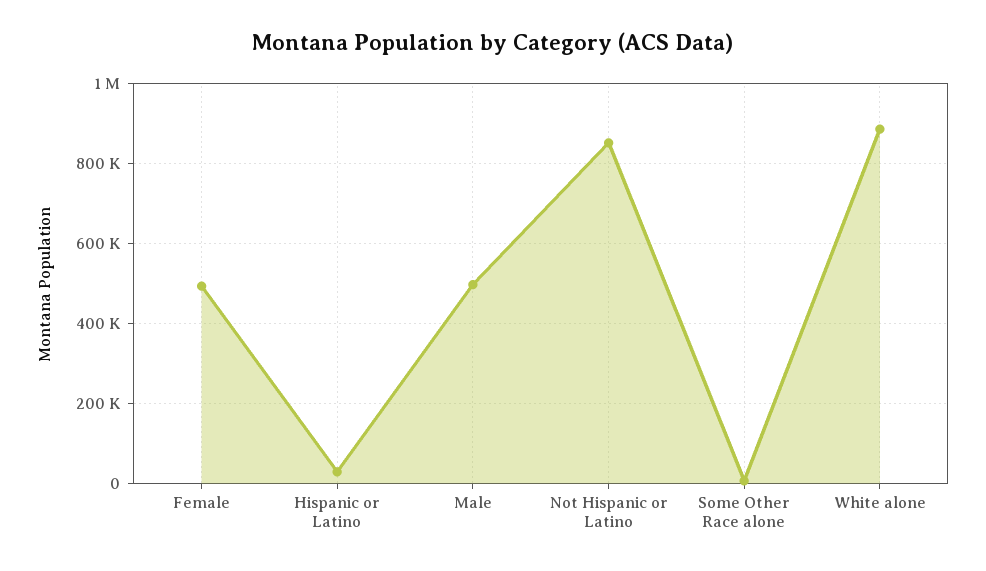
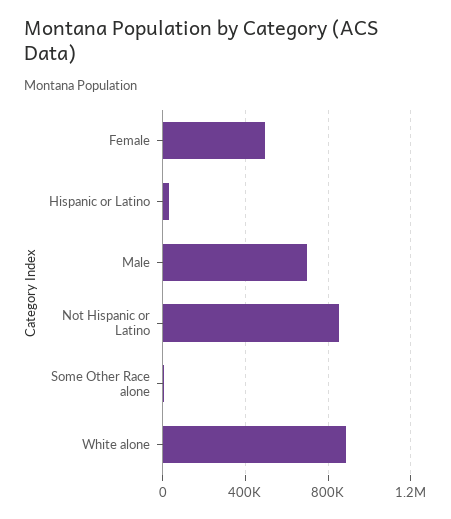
  {
    "Female": 500000,
    "Hispanic or Latino": 20000,
-   "Male": 500000,
+   "Male": 700000,
    "Not Hispanic or Latino": 860000,
    "Some Other Race alone": 0,
    "White alone": 880000
  }

